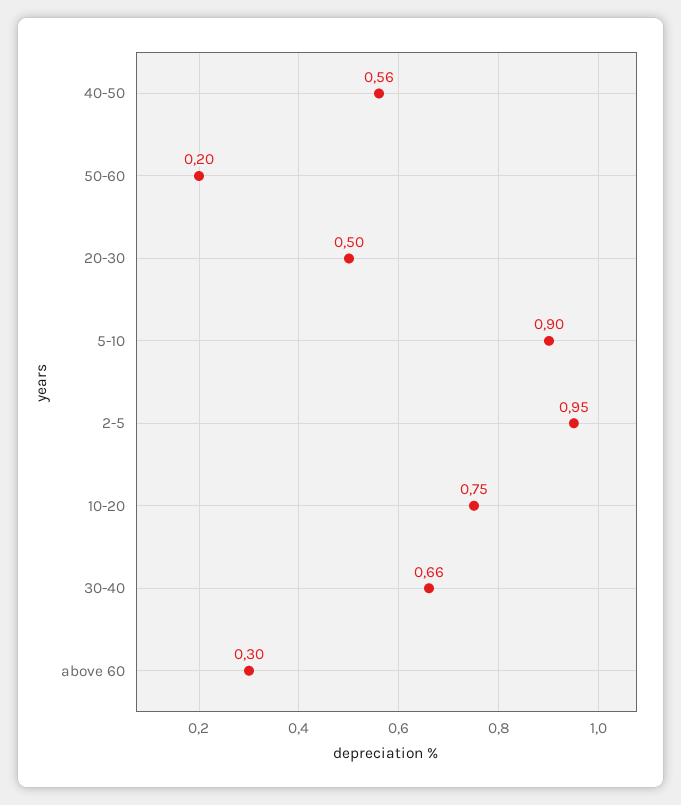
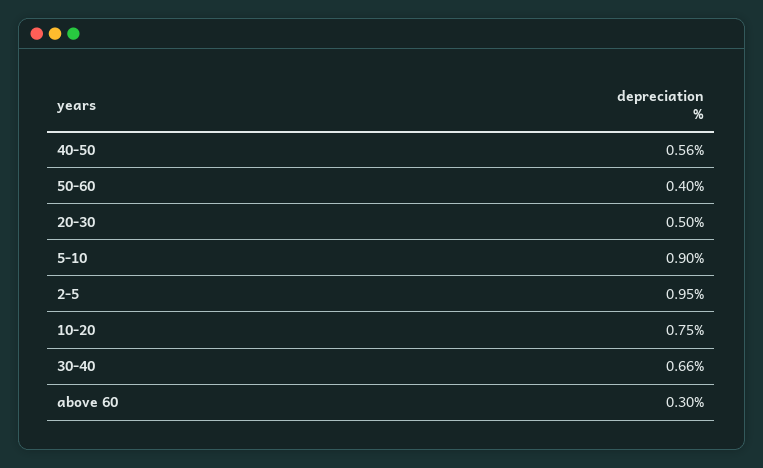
  {
    "40-50": 0.56,
-   "50-60": 0.2,
+   "50-60": 0.4,
    "20-30": 0.5,
    "5-10": 0.9,
    "2-5": 0.95,
    "10-20": 0.75,
    "30-40": 0.66,
    "above 60": 0.3
  }

